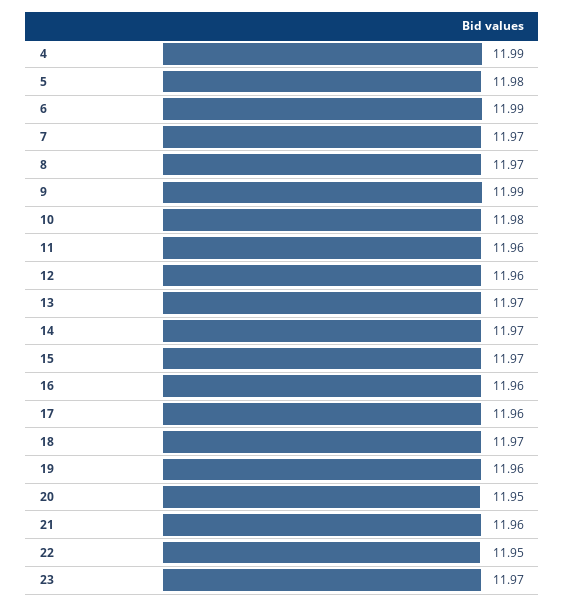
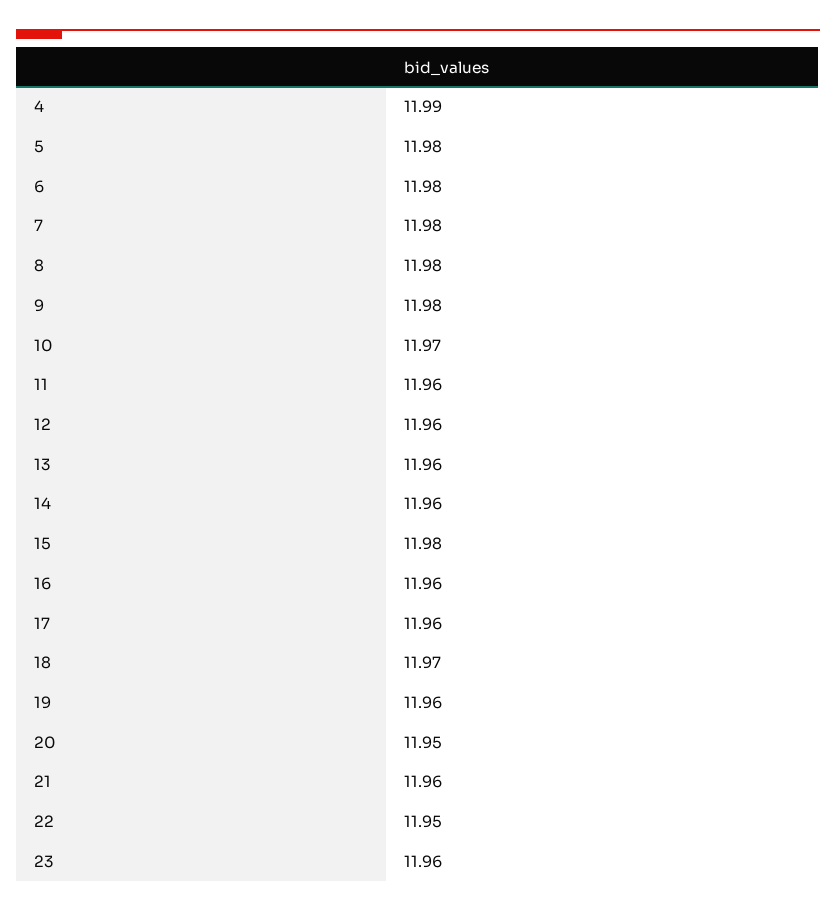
  {
    "4": 11.99,
    "5": 11.98,
-   "6": 11.99,
+   "6": 11.98,
-   "7": 11.97,
+   "7": 11.98,
-   "8": 11.97,
+   "8": 11.98,
-   "9": 11.99,
+   "9": 11.98,
-   "10": 11.98,
+   "10": 11.97,
    "11": 11.96,
    "12": 11.96,
-   "13": 11.97,
+   "13": 11.96,
-   "14": 11.97,
+   "14": 11.96,
-   "15": 11.97,
+   "15": 11.98,
    "16": 11.96,
    "17": 11.96,
    "18": 11.97,
    "19": 11.96,
    "20": 11.95,
    "21": 11.96,
    "22": 11.95,
-   "23": 11.97
+   "23": 11.96
  }

